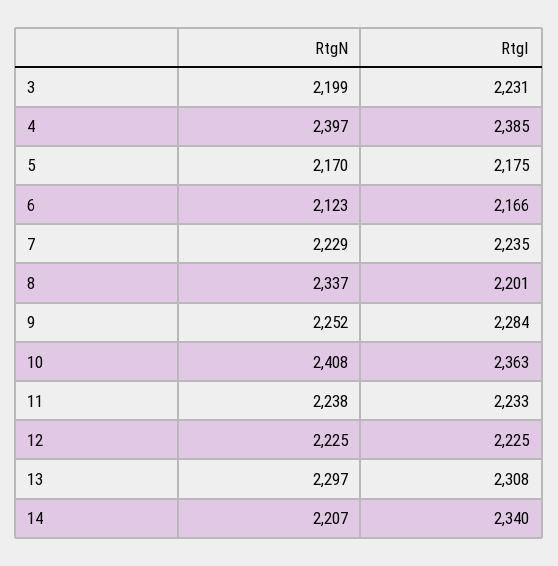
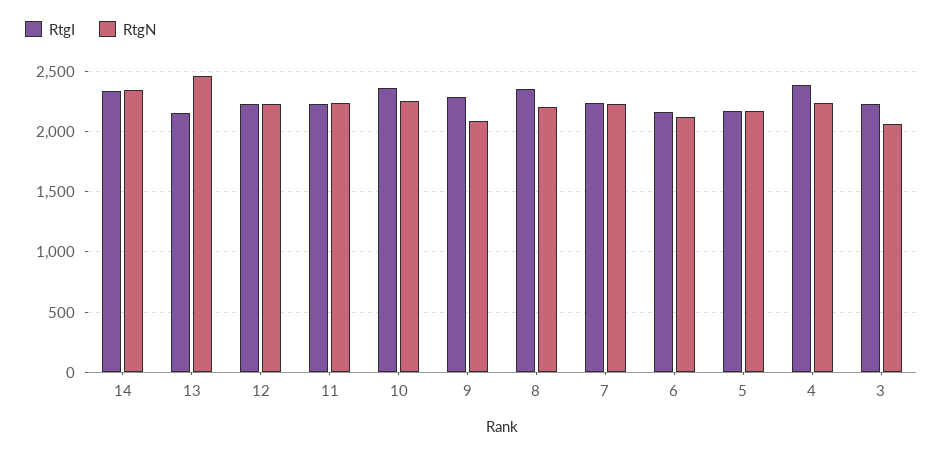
  {
    "RtgN": {
-     "3": 2199,
+     "3": 2050,
-     "4": 2397,
+     "4": 2250,
      "5": 2170,
      "6": 2123,
      "7": 2229,
-     "8": 2337,
+     "8": 2200,
-     "9": 2252,
+     "9": 2100,
-     "10": 2408,
+     "10": 2250,
      "11": 2238,
      "12": 2225,
-     "13": 2297,
+     "13": 2450,
-     "14": 2207
+     "14": 2350
    },
    "RtgI": {
      "3": 2231,
      "4": 2385,
      "5": 2175,
      "6": 2166,
      "7": 2235,
-     "8": 2201,
+     "8": 2350,
      "9": 2284,
      "10": 2363,
      "11": 2233,
      "12": 2225,
-     "13": 2308,
+     "13": 2150,
      "14": 2340
    }
  }

